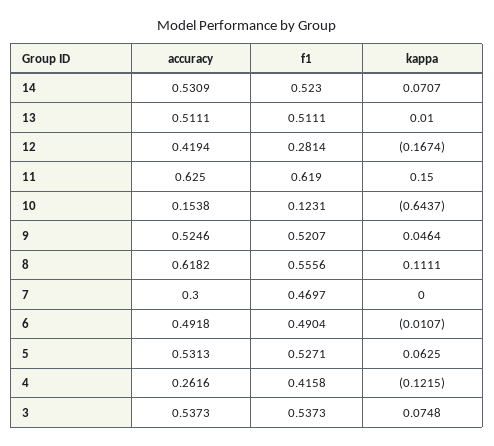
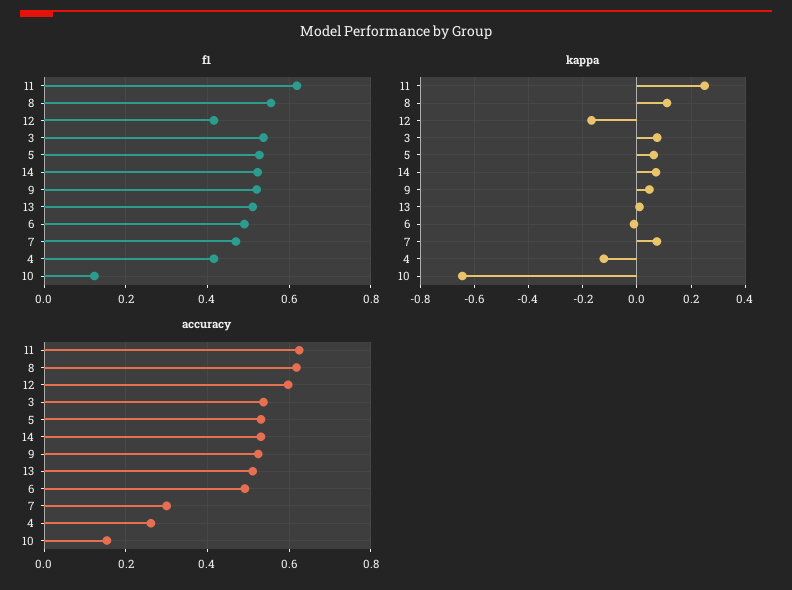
  {
    "accuracy": {
      "14": 0.5309,
      "13": 0.5111,
-     "12": 0.4194,
+     "12": 0.6,
      "11": 0.625,
      "10": 0.1538,
      "9": 0.5246,
      "8": 0.6182,
      "7": 0.3,
      "6": 0.4918,
      "5": 0.5313,
      "4": 0.2616,
      "3": 0.5373
    },
    "f1": {
      "14": 0.523,
      "13": 0.5111,
-     "12": 0.2814,
+     "12": 0.42,
      "11": 0.619,
      "10": 0.1231,
      "9": 0.5207,
      "8": 0.5556,
      "7": 0.4697,
      "6": 0.4904,
      "5": 0.5271,
      "4": 0.4158,
      "3": 0.5373
    },
    "kappa": {
      "14": 0.0707,
      "13": 0.01,
      "12": -0.1674,
-     "11": 0.15,
+     "11": 0.25,
      "10": -0.6437,
      "9": 0.0464,
      "8": 0.1111,
-     "7": 0,
+     "7": 0.075,
      "6": -0.0107,
      "5": 0.0625,
      "4": -0.1215,
      "3": 0.0748
    }
  }

